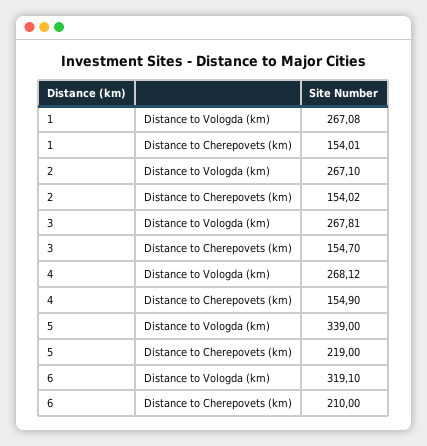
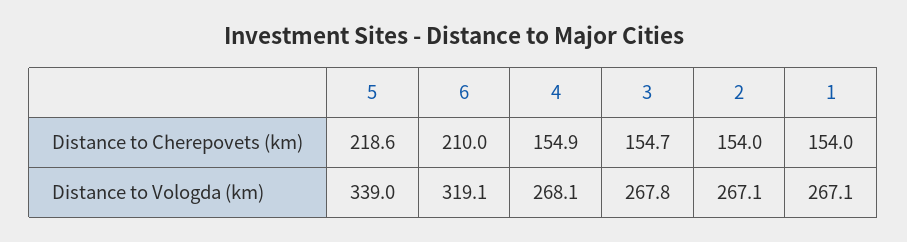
  {
    "1": {
      "Distance to Vologda (km)": 267.08,
      "Distance to Cherepovets (km)": 154.01
    },
    "2": {
      "Distance to Vologda (km)": 267.1,
      "Distance to Cherepovets (km)": 154.02
    },
    "3": {
      "Distance to Vologda (km)": 267.81,
      "Distance to Cherepovets (km)": 154.7
    },
    "4": {
      "Distance to Vologda (km)": 268.12,
      "Distance to Cherepovets (km)": 154.9
    },
    "5": {
      "Distance to Vologda (km)": 339,
-     "Distance to Cherepovets (km)": 219
+     "Distance to Cherepovets (km)": 218.6
    },
    "6": {
      "Distance to Vologda (km)": 319.1,
      "Distance to Cherepovets (km)": 210
    }
  }

